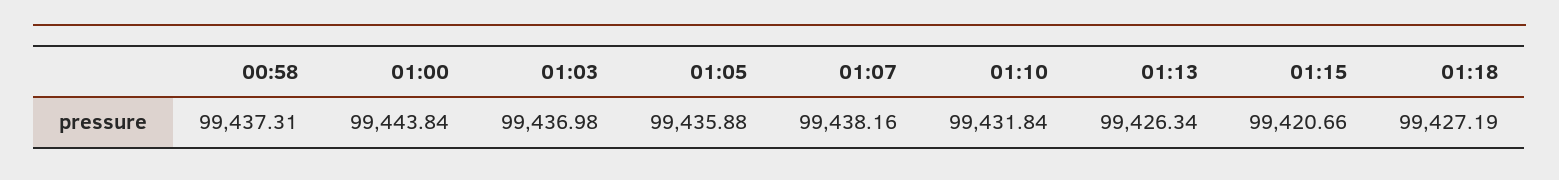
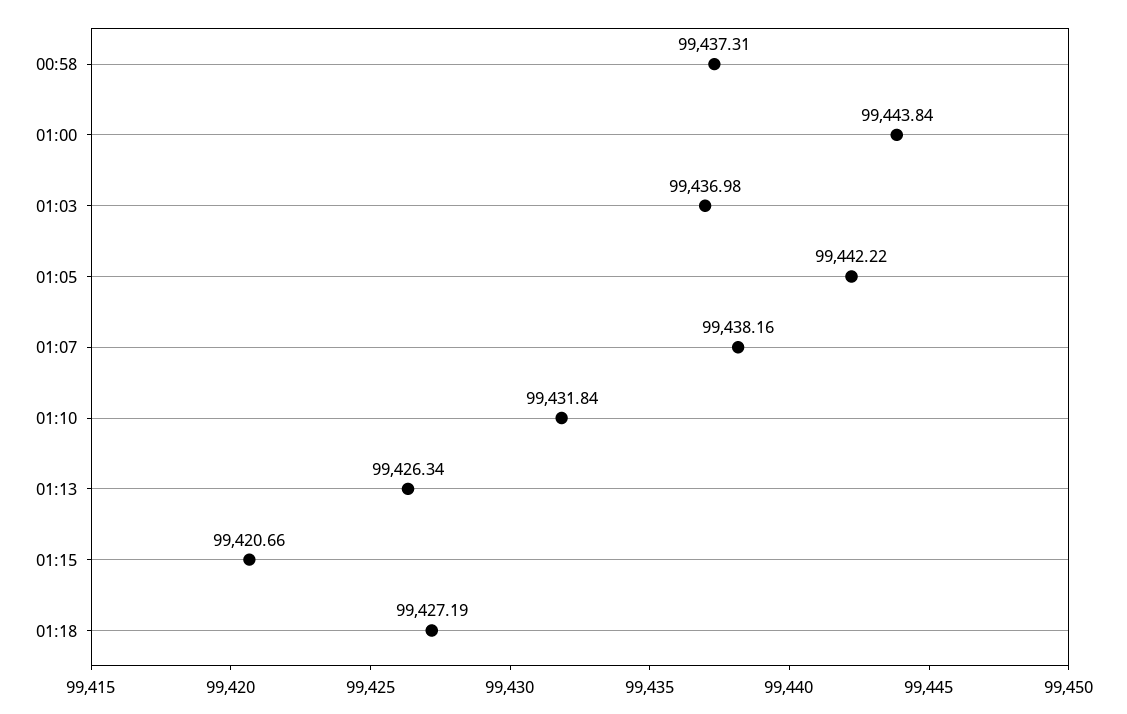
  {
    "00:58": 99437.31,
    "01:00": 99443.84,
    "01:03": 99436.98,
-   "01:05": 99435.88,
+   "01:05": 99442.22,
    "01:07": 99438.16,
    "01:10": 99431.84,
    "01:13": 99426.34,
    "01:15": 99420.66,
    "01:18": 99427.19
  }

